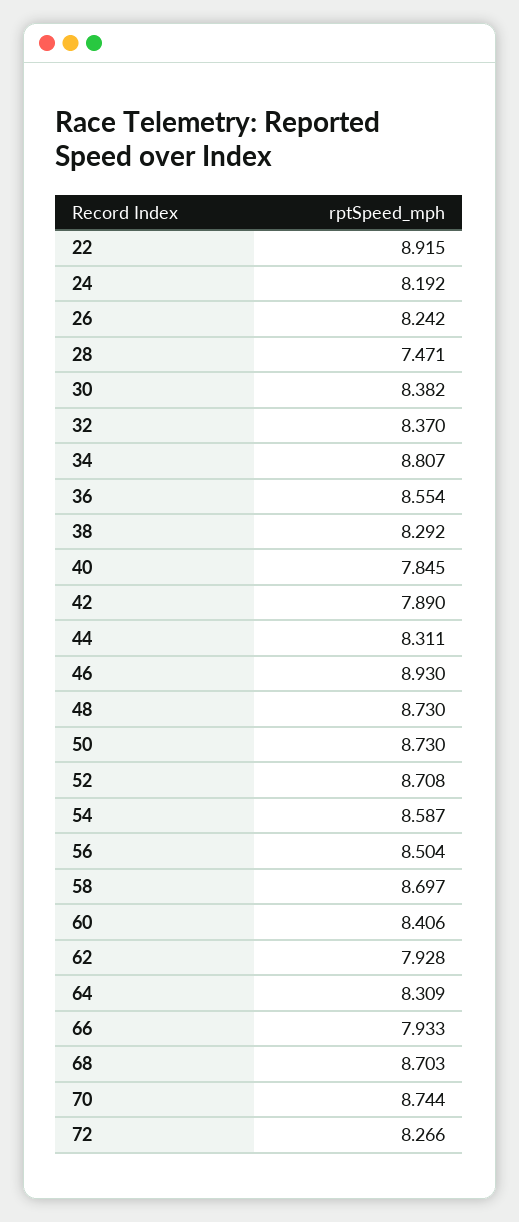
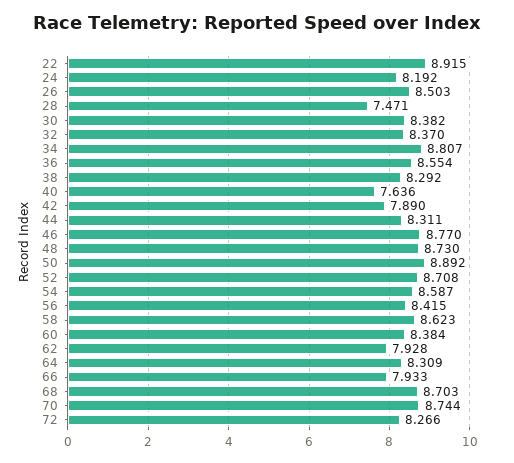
  {
    "22": 8.915,
    "24": 8.192,
-   "26": 8.242,
+   "26": 8.503,
    "28": 7.471,
    "30": 8.382,
    "32": 8.37,
    "34": 8.807,
    "36": 8.554,
    "38": 8.292,
-   "40": 7.845,
+   "40": 7.636,
    "42": 7.89,
    "44": 8.311,
-   "46": 8.93,
+   "46": 8.77,
    "48": 8.73,
-   "50": 8.73,
+   "50": 8.892,
    "52": 8.708,
    "54": 8.587,
-   "56": 8.504,
+   "56": 8.415,
-   "58": 8.697,
+   "58": 8.623,
-   "60": 8.406,
+   "60": 8.384,
    "62": 7.928,
    "64": 8.309,
    "66": 7.933,
    "68": 8.703,
    "70": 8.744,
    "72": 8.266
  }

